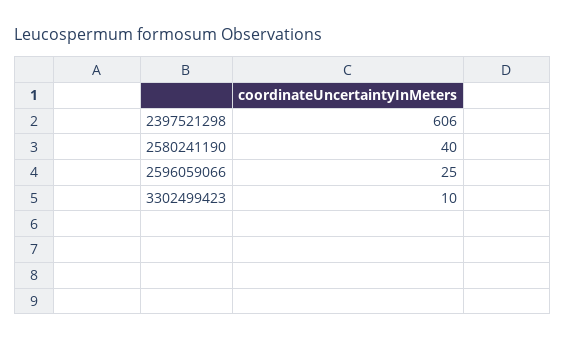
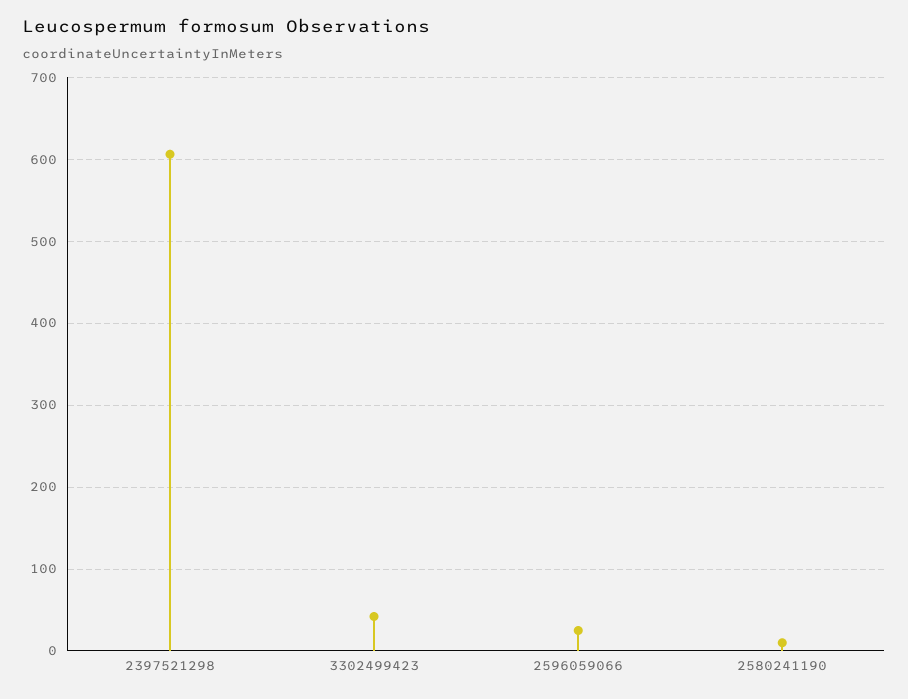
  {
    "2397521298": 606,
-   "2580241190": 40,
+   "2580241190": 10,
    "2596059066": 25,
-   "3302499423": 10
+   "3302499423": 40
  }

